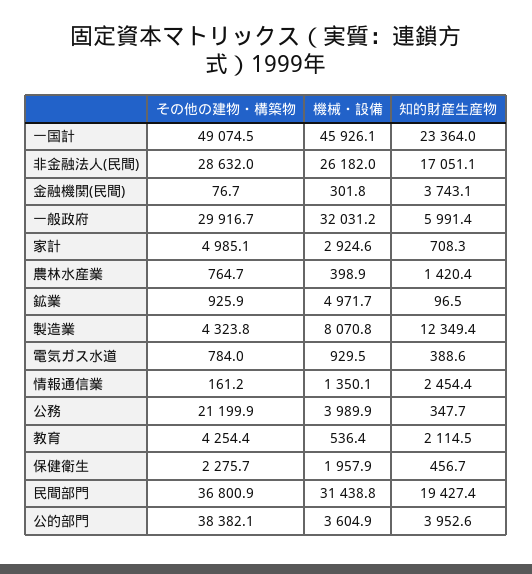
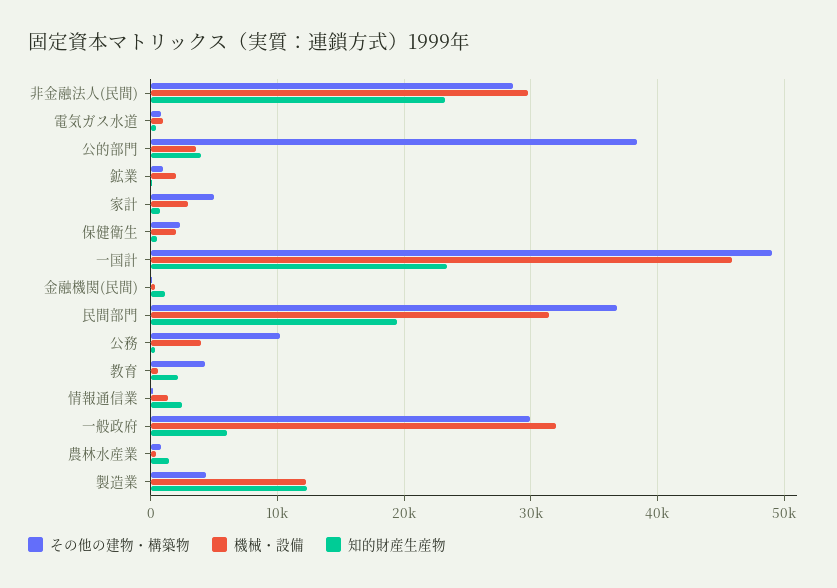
  {
    "その他の建物・構築物": {
      "一国計": 49074.5,
      "非金融法人(民間)": 28632,
      "金融機関(民間)": 76.7,
      "一般政府": 29916.7,
      "家計": 4985.1,
      "農林水産業": 764.7,
      "鉱業": 925.9,
      "製造業": 4323.8,
      "電気ガス水道": 784,
      "情報通信業": 161.2,
-     "公務": 21199.9,
+     "公務": 10000,
      "教育": 4254.4,
      "保健衛生": 2275.7,
      "民間部門": 36800.9,
      "公的部門": 38382.1
    },
    "機械・設備": {
      "一国計": 45926.1,
-     "非金融法人(民間)": 26182,
+     "非金融法人(民間)": 30000,
      "金融機関(民間)": 301.8,
      "一般政府": 32031.2,
      "家計": 2924.6,
      "農林水産業": 398.9,
-     "鉱業": 4971.7,
+     "鉱業": 2000,
-     "製造業": 8070.8,
+     "製造業": 12000,
      "電気ガス水道": 929.5,
      "情報通信業": 1350.1,
      "公務": 3989.9,
      "教育": 536.4,
      "保健衛生": 1957.9,
      "民間部門": 31438.8,
      "公的部門": 3604.9
    },
    "知的財産生産物": {
      "一国計": 23364,
-     "非金融法人(民間)": 17051.1,
+     "非金融法人(民間)": 23000,
-     "金融機関(民間)": 3743.1,
+     "金融機関(民間)": 1000,
      "一般政府": 5991.4,
      "家計": 708.3,
      "農林水産業": 1420.4,
      "鉱業": 96.5,
      "製造業": 12349.4,
      "電気ガス水道": 388.6,
      "情報通信業": 2454.4,
      "公務": 347.7,
      "教育": 2114.5,
      "保健衛生": 456.7,
      "民間部門": 19427.4,
      "公的部門": 3952.6
    }
  }

